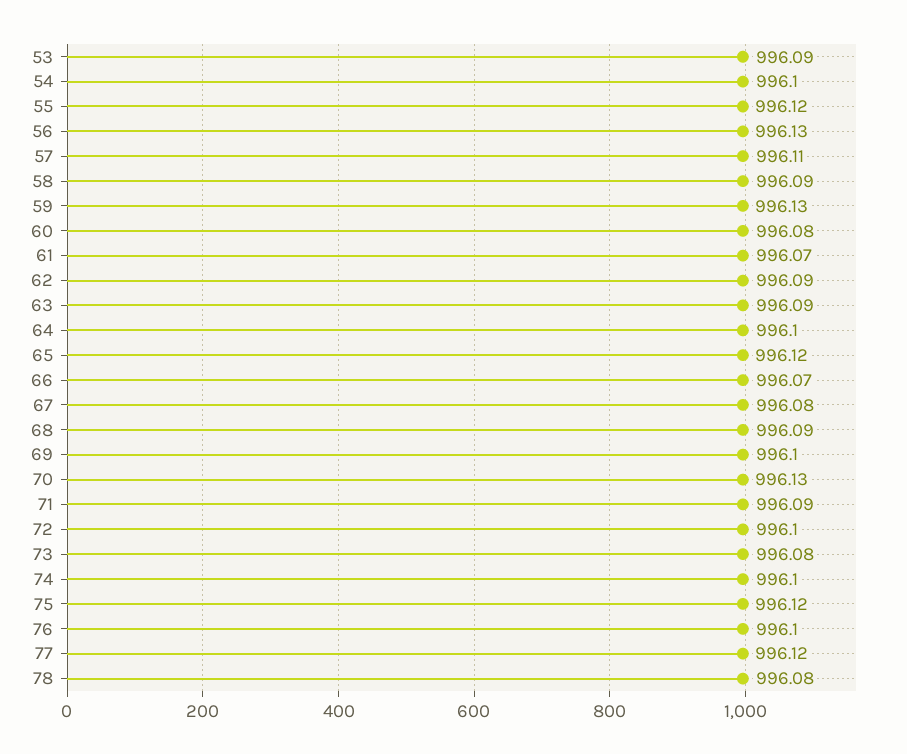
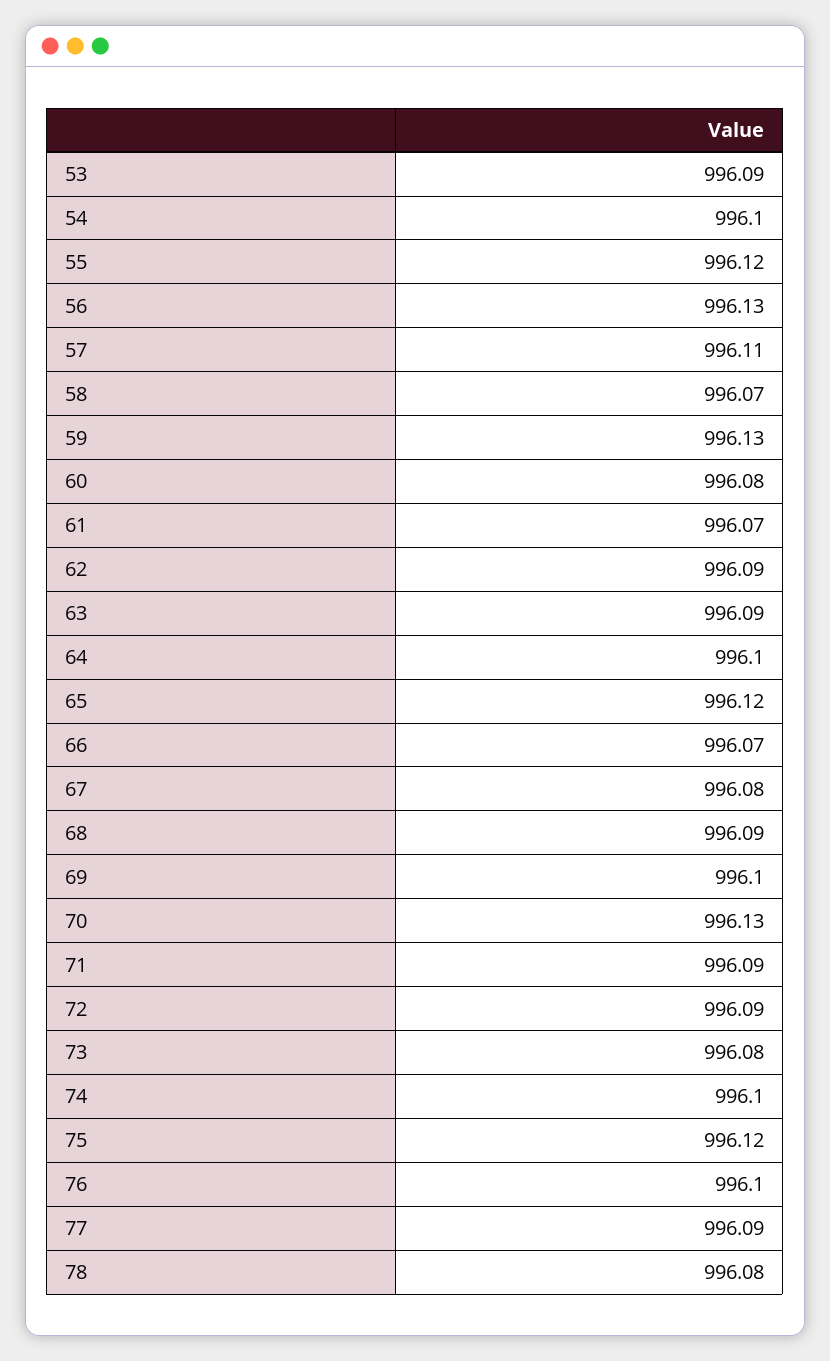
  {
    "53": 996.09,
    "54": 996.1,
    "55": 996.12,
    "56": 996.13,
    "57": 996.11,
-   "58": 996.09,
+   "58": 996.07,
    "59": 996.13,
    "60": 996.08,
    "61": 996.07,
    "62": 996.09,
    "63": 996.09,
    "64": 996.1,
    "65": 996.12,
    "66": 996.07,
    "67": 996.08,
    "68": 996.09,
    "69": 996.1,
    "70": 996.13,
    "71": 996.09,
-   "72": 996.1,
+   "72": 996.09,
    "73": 996.08,
    "74": 996.1,
    "75": 996.12,
    "76": 996.1,
-   "77": 996.12,
+   "77": 996.09,
    "78": 996.08
  }

